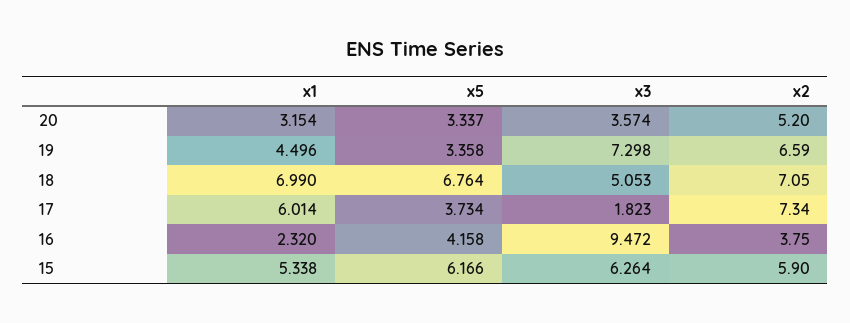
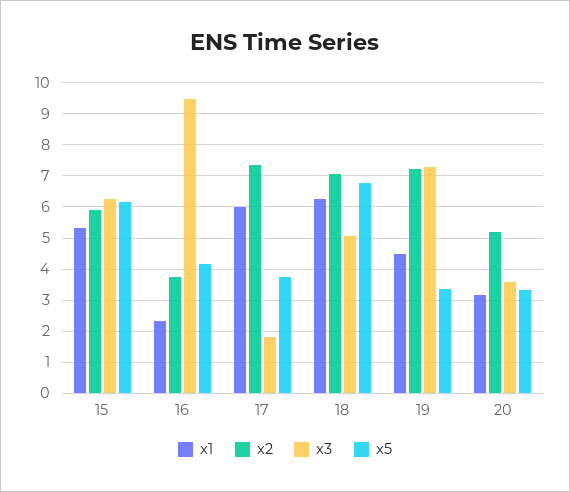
  {
    "x1": {
      "20": 3.154,
      "19": 4.496,
-     "18": 6.99,
+     "18": 6.2,
      "17": 6.014,
      "16": 2.32,
      "15": 5.338
    },
    "x5": {
      "20": 3.337,
      "19": 3.358,
      "18": 6.764,
      "17": 3.734,
      "16": 4.158,
      "15": 6.166
    },
    "x3": {
      "20": 3.574,
      "19": 7.298,
      "18": 5.053,
      "17": 1.823,
      "16": 9.472,
      "15": 6.264
    },
    "x2": {
      "20": 5.2,
-     "19": 6.59,
+     "19": 7.2,
      "18": 7.05,
      "17": 7.34,
      "16": 3.75,
      "15": 5.9
    }
  }

